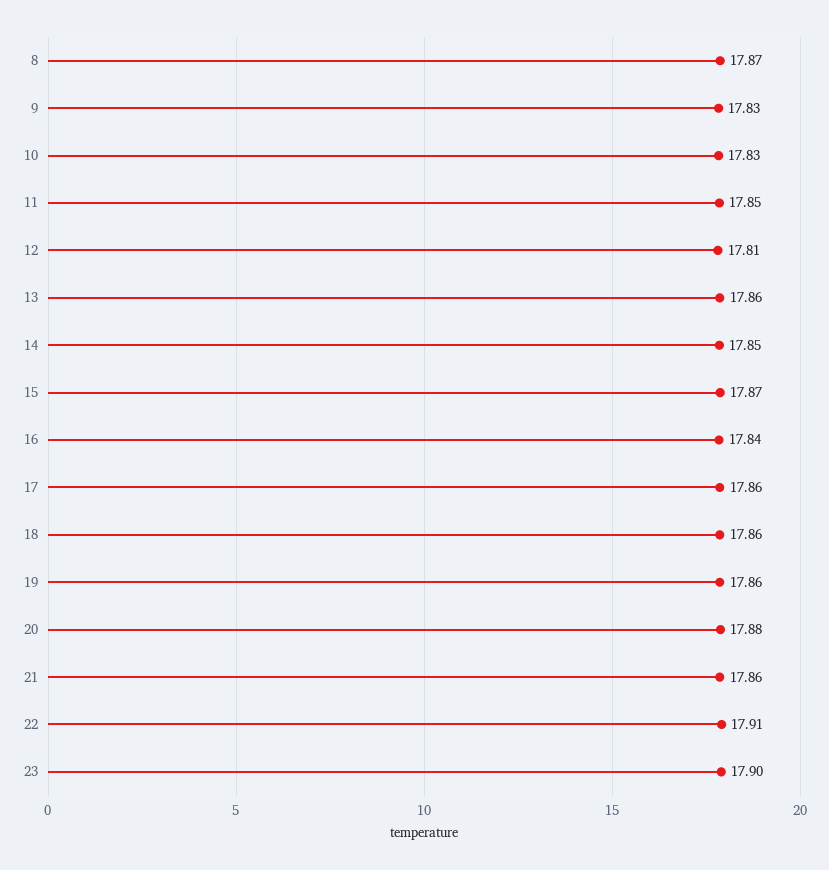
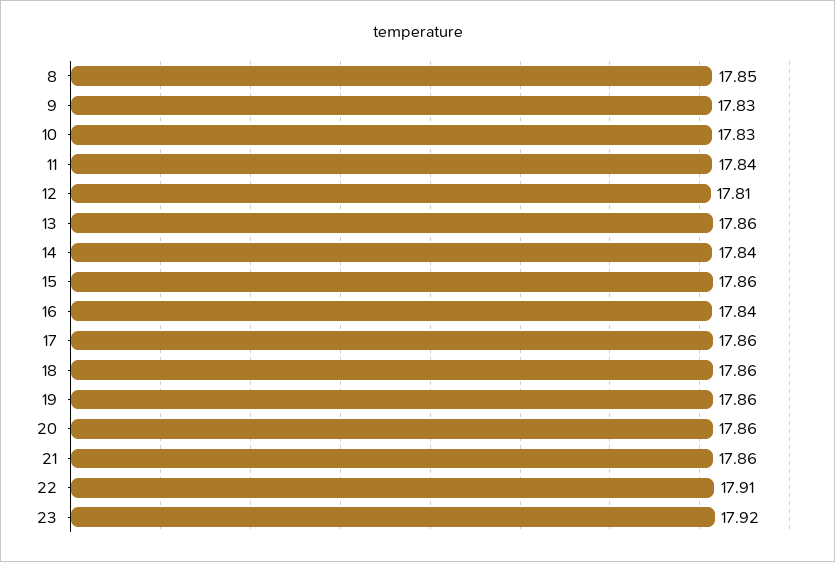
  {
-   "8": 17.87,
+   "8": 17.85,
    "9": 17.83,
    "10": 17.83,
-   "11": 17.85,
+   "11": 17.84,
    "12": 17.81,
    "13": 17.86,
-   "14": 17.85,
+   "14": 17.84,
-   "15": 17.87,
+   "15": 17.86,
    "16": 17.84,
    "17": 17.86,
    "18": 17.86,
    "19": 17.86,
-   "20": 17.88,
+   "20": 17.86,
    "21": 17.86,
    "22": 17.91,
-   "23": 17.9
+   "23": 17.92
  }

